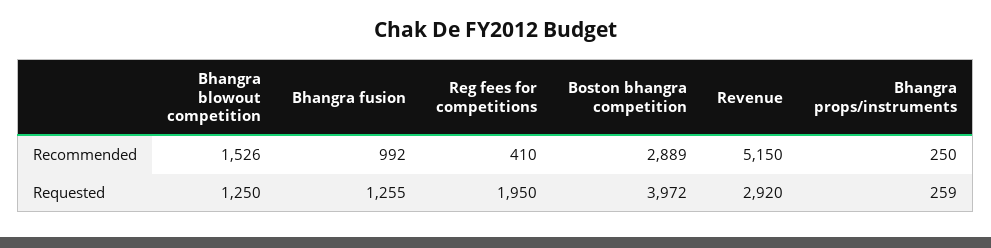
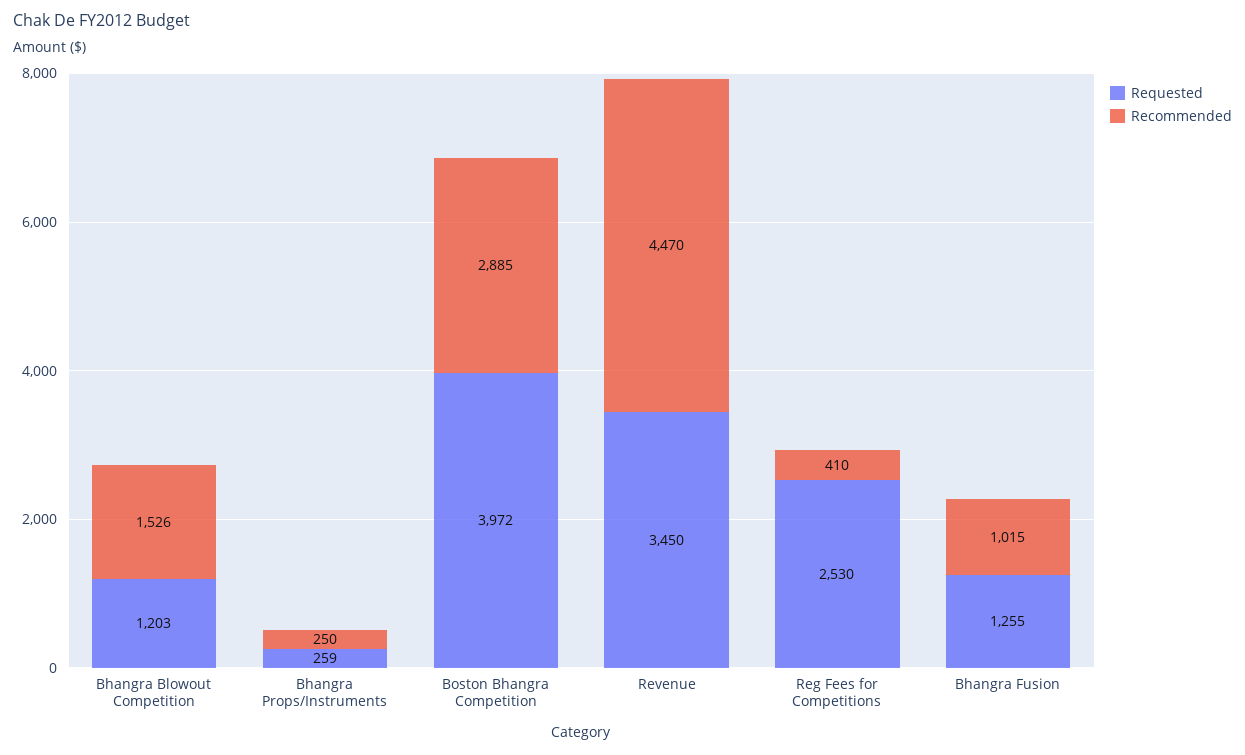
  {
    "Recommended": {
      "Bhangra blowout competition": 1526,
-     "Bhangra fusion": 992,
+     "Bhangra fusion": 1015,
      "Reg fees for competitions": 410,
-     "Boston bhangra competition": 2889,
+     "Boston bhangra competition": 2885,
-     "Revenue": 5150,
+     "Revenue": 4470,
      "Bhangra props/instruments": 250
    },
    "Requested": {
-     "Bhangra blowout competition": 1250,
+     "Bhangra blowout competition": 1203,
      "Bhangra fusion": 1255,
-     "Reg fees for competitions": 1950,
+     "Reg fees for competitions": 2530,
      "Boston bhangra competition": 3972,
-     "Revenue": 2920,
+     "Revenue": 3450,
      "Bhangra props/instruments": 259
    }
  }

